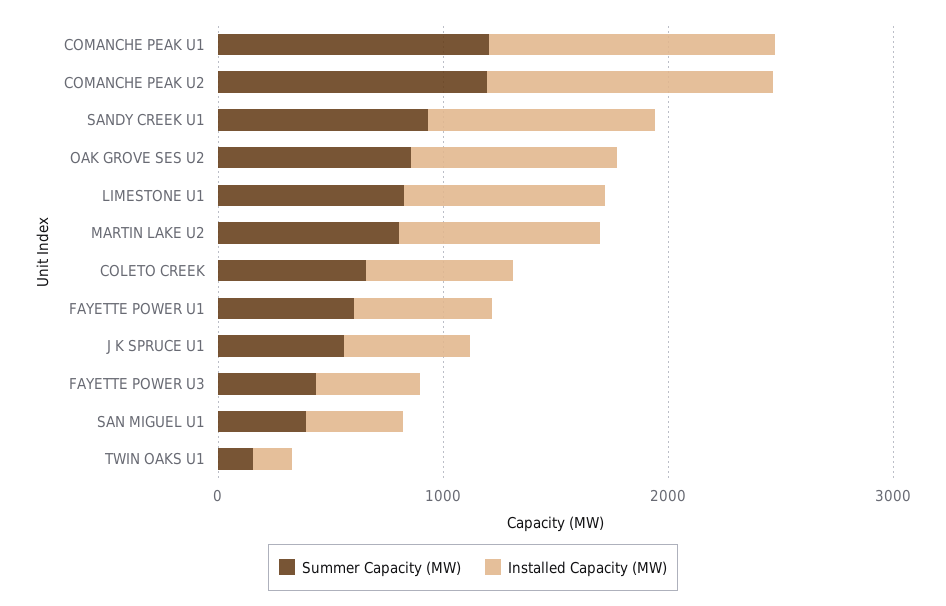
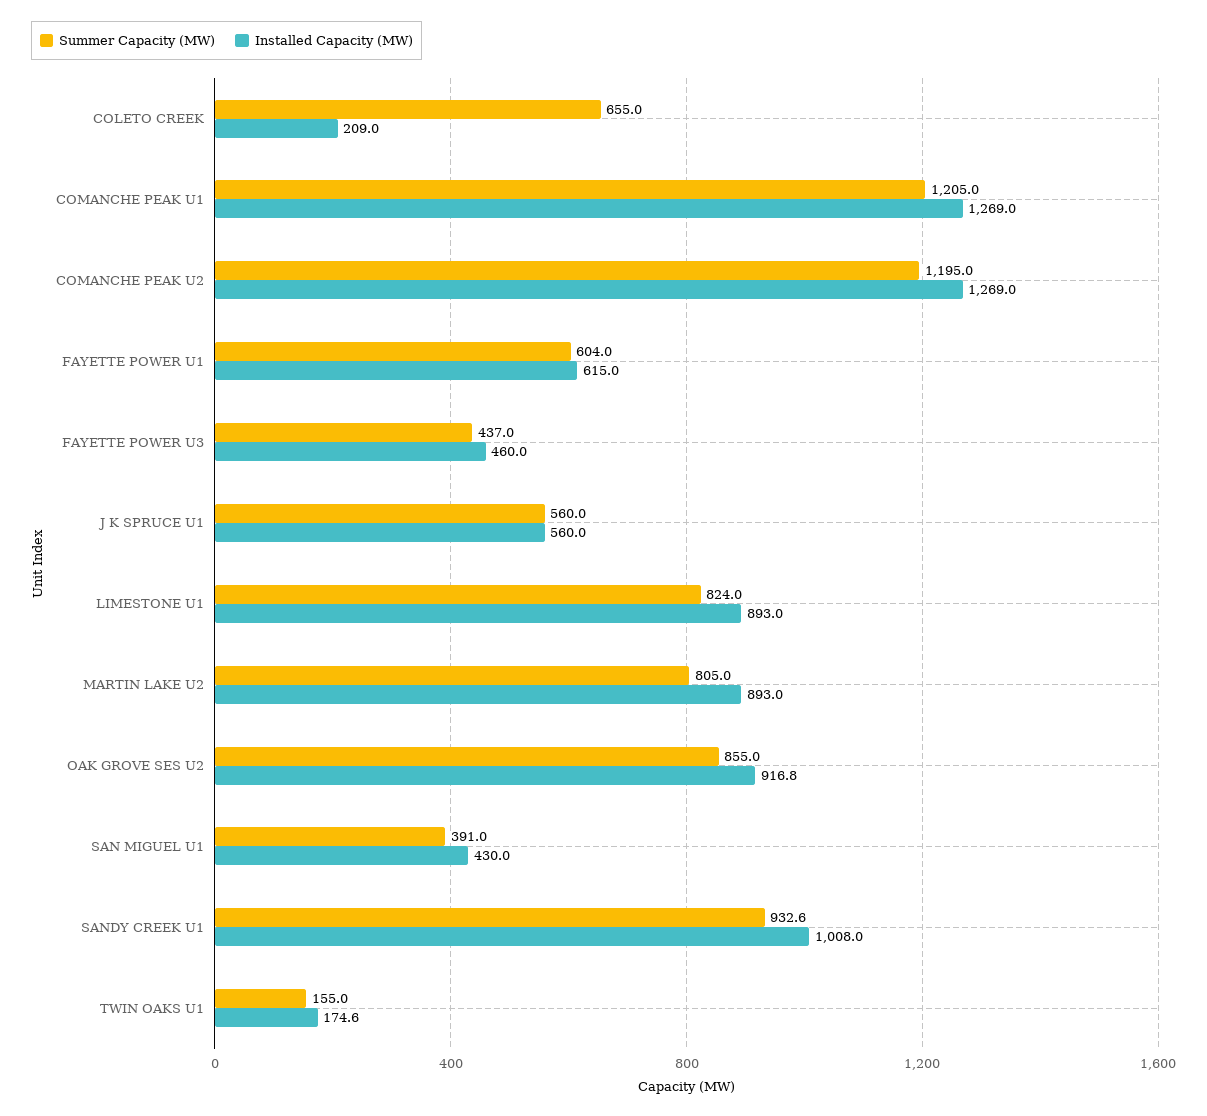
  {
    "Summer Capacity (MW)": {
      "COMANCHE PEAK U1": 1205,
      "COMANCHE PEAK U2": 1195,
      "SANDY CREEK U1": 932.6,
      "OAK GROVE SES U2": 855,
      "LIMESTONE U1": 824,
      "MARTIN LAKE U2": 805,
      "COLETO CREEK": 655,
      "FAYETTE POWER U1": 604,
      "J K SPRUCE U1": 560,
      "FAYETTE POWER U3": 437,
      "SAN MIGUEL U1": 391,
      "TWIN OAKS U1": 155
    },
    "Installed Capacity (MW)": {
      "COMANCHE PEAK U1": 1269,
      "COMANCHE PEAK U2": 1269,
      "SANDY CREEK U1": 1008,
      "OAK GROVE SES U2": 916.8,
      "LIMESTONE U1": 893,
      "MARTIN LAKE U2": 893,
-     "COLETO CREEK": 600,
+     "COLETO CREEK": 209,
      "FAYETTE POWER U1": 615,
      "J K SPRUCE U1": 560,
      "FAYETTE POWER U3": 460,
      "SAN MIGUEL U1": 430,
      "TWIN OAKS U1": 174.6
    }
  }

